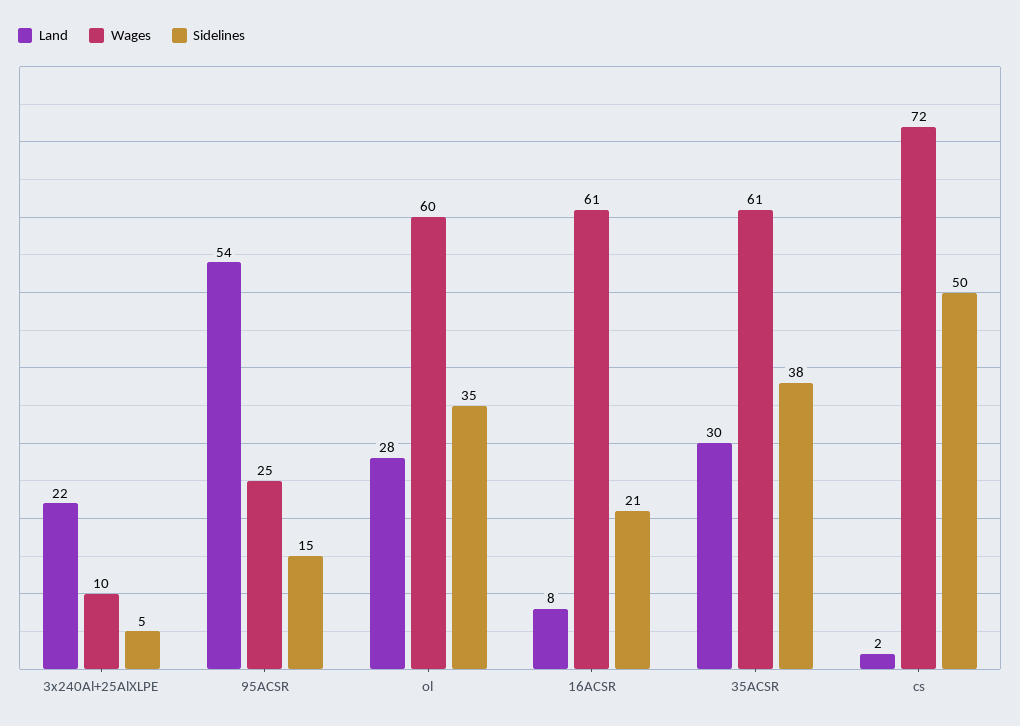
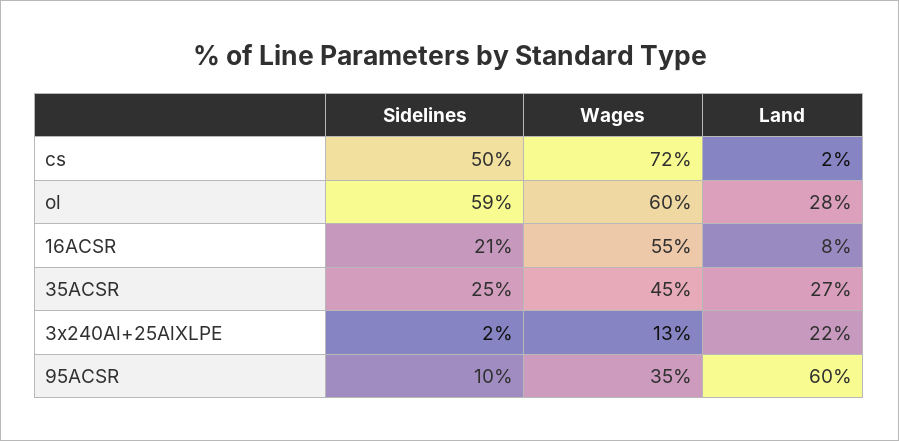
  {
    "Land": {
      "3x240Al+25AlXLPE": 22,
-     "95ACSR": 54,
+     "95ACSR": 60,
      "ol": 28,
      "16ACSR": 8,
-     "35ACSR": 30,
+     "35ACSR": 27,
      "cs": 2
    },
    "Wages": {
-     "3x240Al+25AlXLPE": 10,
+     "3x240Al+25AlXLPE": 13,
-     "95ACSR": 25,
+     "95ACSR": 35,
      "ol": 60,
-     "16ACSR": 61,
+     "16ACSR": 55,
-     "35ACSR": 61,
+     "35ACSR": 45,
      "cs": 72
    },
    "Sidelines": {
-     "3x240Al+25AlXLPE": 5,
+     "3x240Al+25AlXLPE": 2,
-     "95ACSR": 15,
+     "95ACSR": 10,
-     "ol": 35,
+     "ol": 59,
      "16ACSR": 21,
-     "35ACSR": 38,
+     "35ACSR": 25,
      "cs": 50
    }
  }

